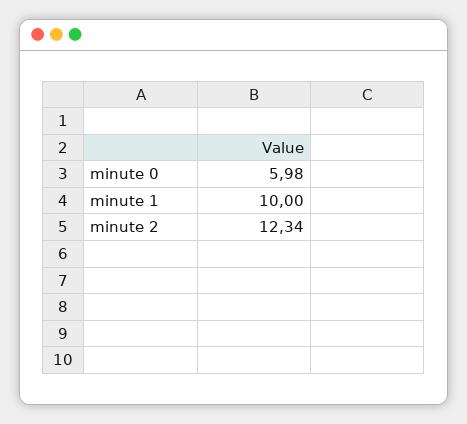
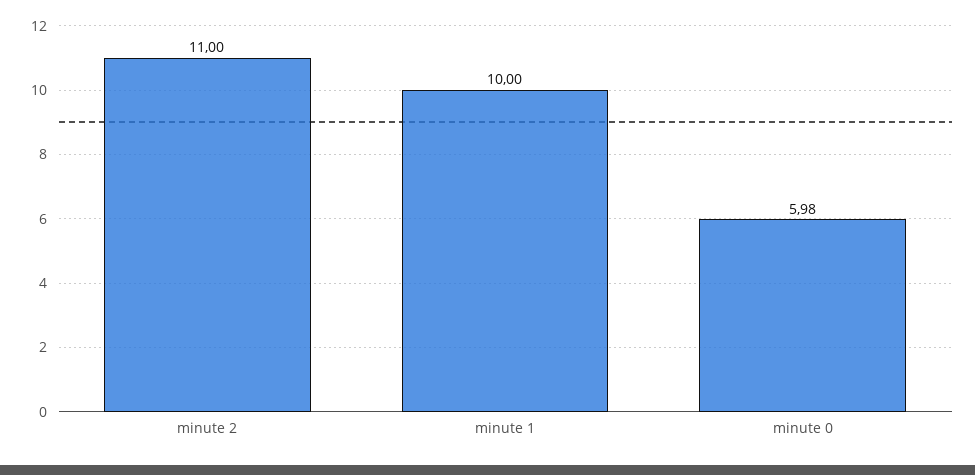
  {
    "minute 0": 5.98,
    "minute 1": 10,
-   "minute 2": 12.34
+   "minute 2": 11
  }

